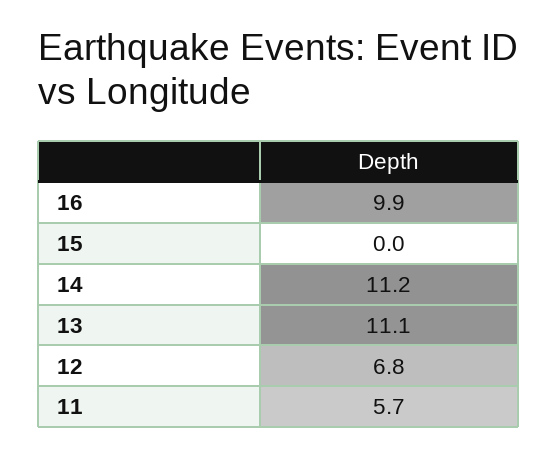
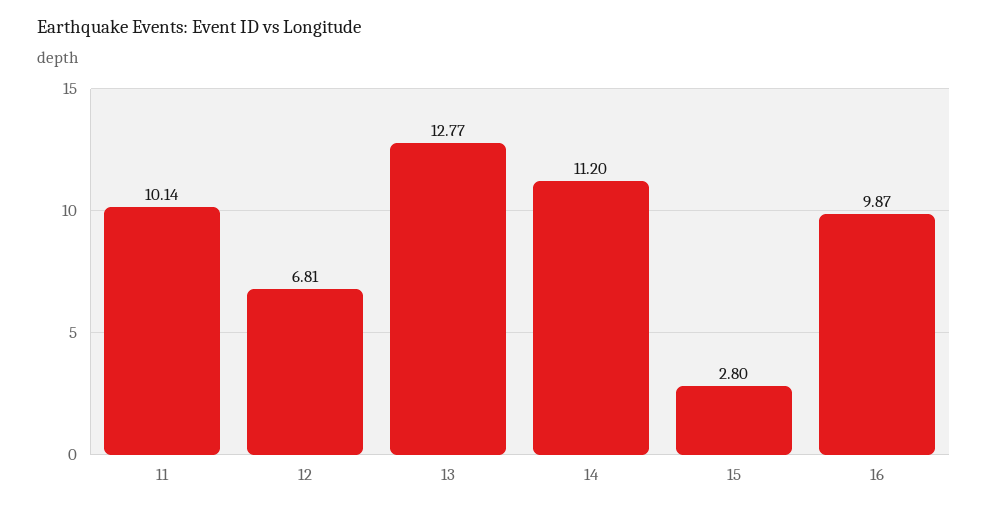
  {
    "16": 9.87,
-   "15": 0,
+   "15": 2.8,
    "14": 11.2,
-   "13": 11.1,
+   "13": 12.77,
    "12": 6.81,
-   "11": 5.7
+   "11": 10.14
  }

